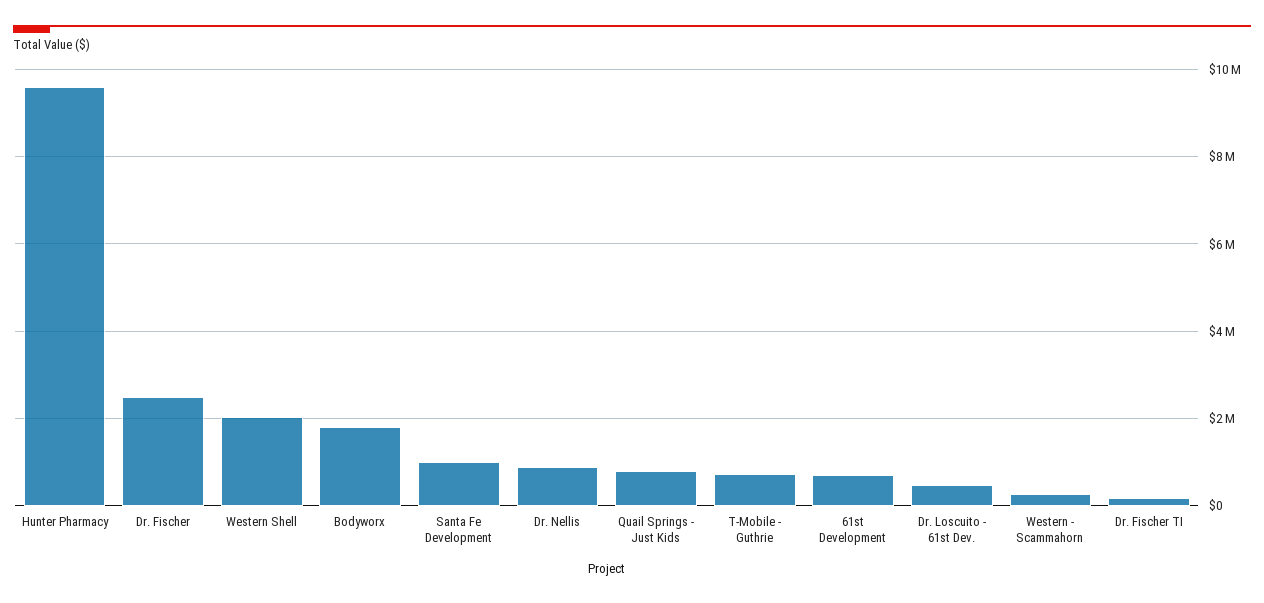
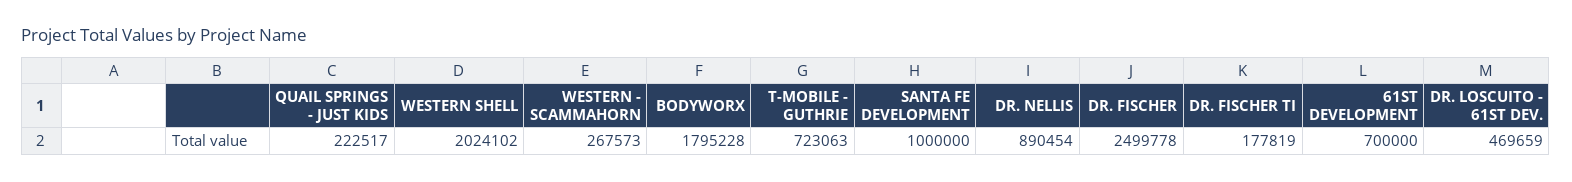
  {
-   "Hunter Pharmacy": 9600000,
    "Dr. Fischer": 2499778,
    "Western Shell": 2024102,
    "Bodyworx": 1795228,
    "Santa Fe Development": 1000000,
    "Dr. Nellis": 890454,
-   "Quail Springs - Just Kids": 800000,
+   "Quail Springs - Just Kids": 222517,
    "T-Mobile - Guthrie": 723063,
    "61st Development": 700000,
    "Dr. Loscuito - 61st Dev.": 469659,
    "Western - Scammahorn": 267573,
    "Dr. Fischer TI": 177819
  }

